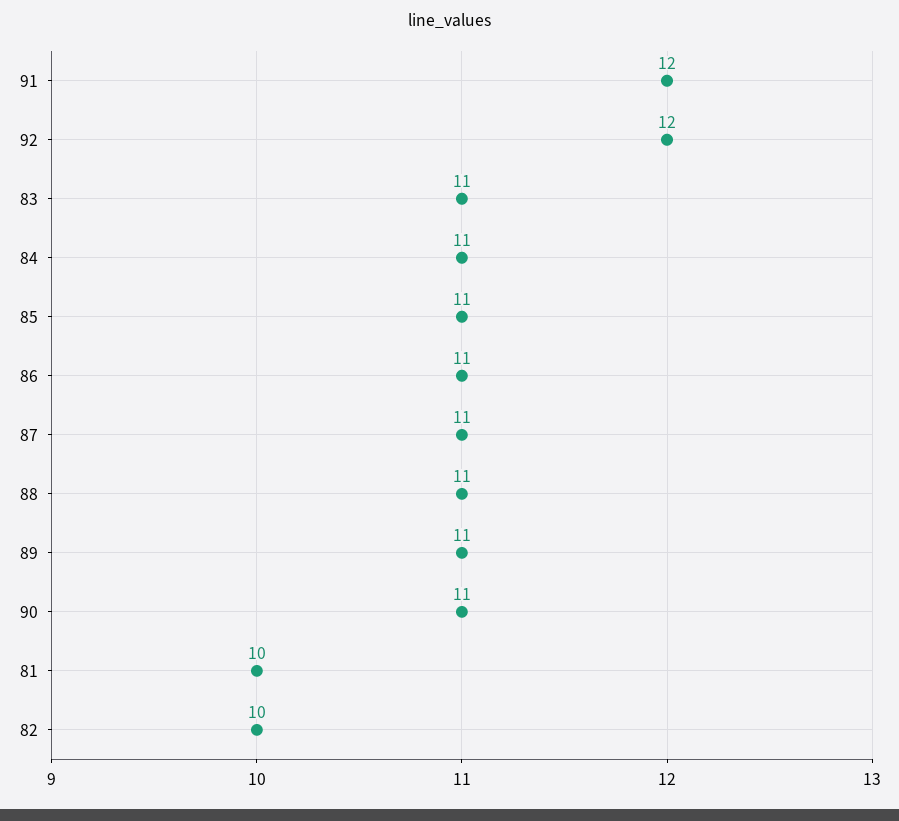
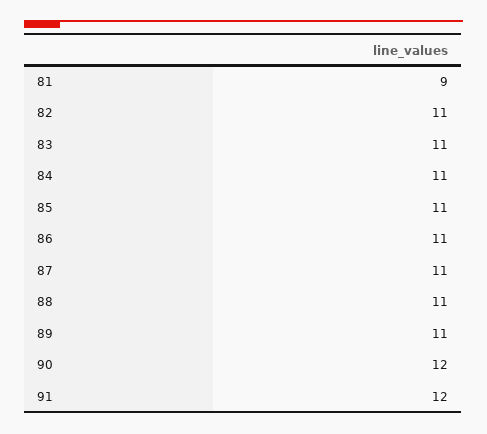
  {
    "91": 12,
-   "92": 12,
    "83": 11,
    "84": 11,
    "85": 11,
    "86": 11,
    "87": 11,
    "88": 11,
    "89": 11,
-   "90": 11,
+   "90": 12,
-   "81": 10,
+   "81": 9,
-   "82": 10
+   "82": 11
  }

